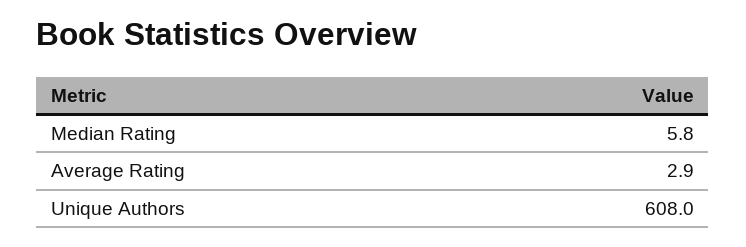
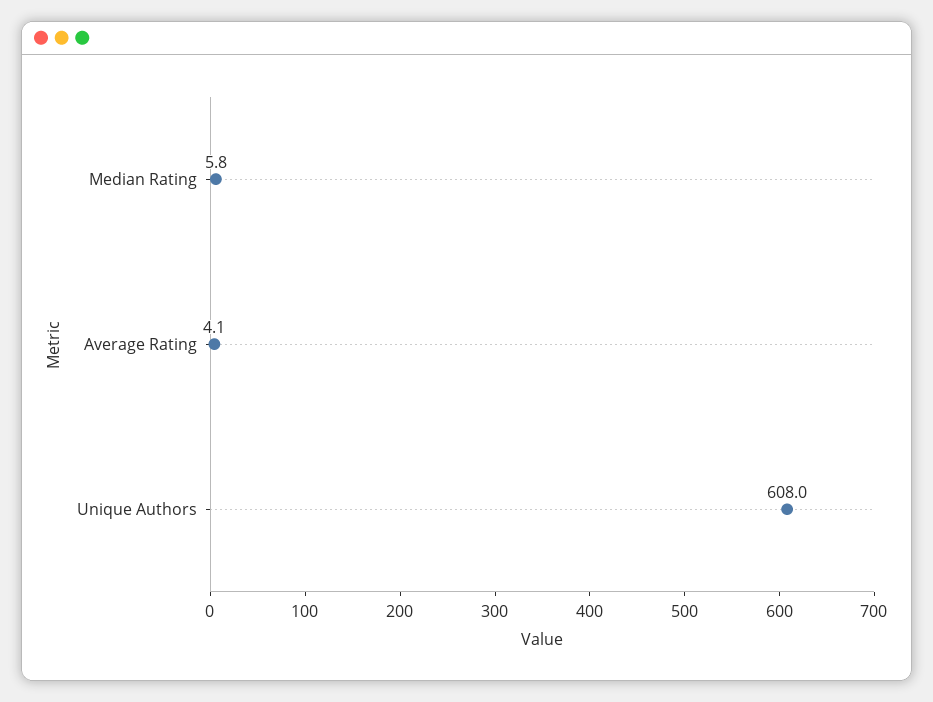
  {
    "Median Rating": 5.8,
-   "Average Rating": 2.9,
+   "Average Rating": 4.1,
    "Unique Authors": 608
  }

